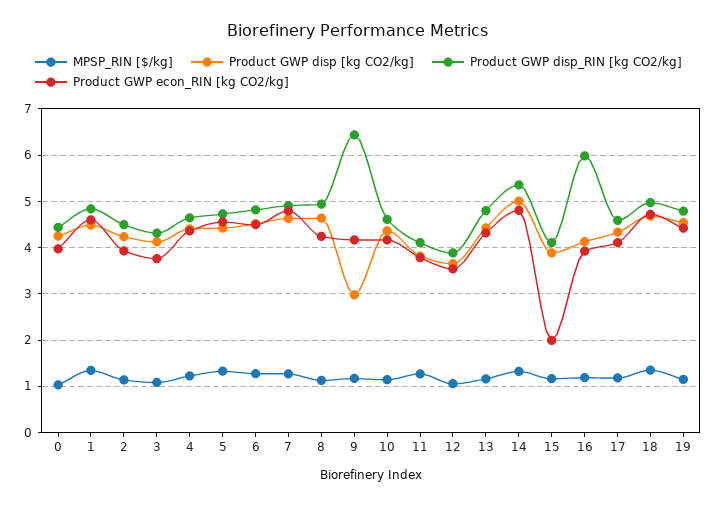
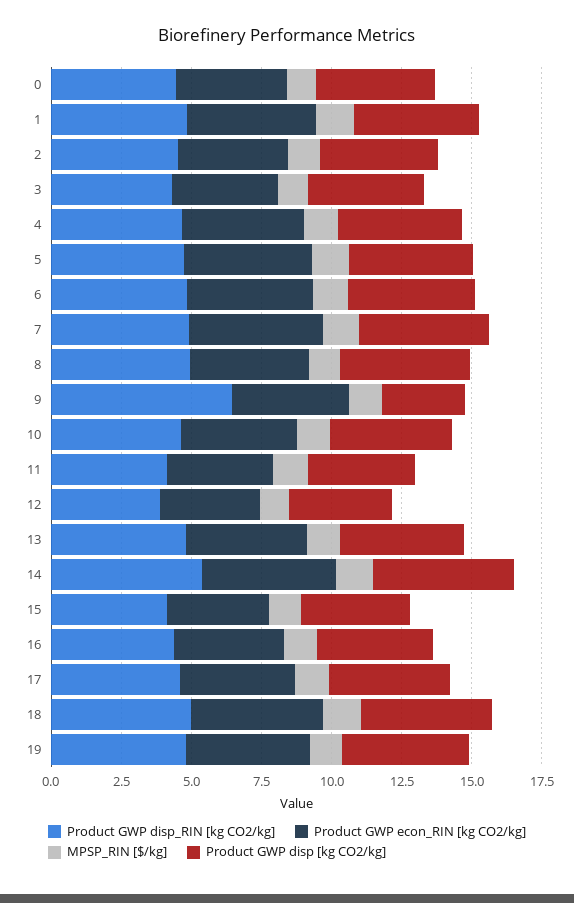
  {
    "MPSP_RIN [$/kg]": {
      "0": 1,
      "1": 1.4,
      "2": 1.2,
      "3": 1,
      "4": 1.2,
      "5": 1.4,
      "6": 1.2,
      "7": 1.2,
      "8": 1.2,
      "9": 1.2,
      "10": 1.2,
      "11": 1.2,
      "12": 1,
      "13": 1.2,
      "14": 1.4,
      "15": 1.2,
      "16": 1.2,
      "17": 1.2,
      "18": 1.4,
      "19": 1.2
    },
    "Product GWP disp [kg CO2/kg]": {
      "0": 4.2,
      "1": 4.4,
      "2": 4.2,
      "3": 4.2,
      "4": 4.4,
      "5": 4.4,
      "6": 4.6,
      "7": 4.6,
      "8": 4.6,
      "9": 3,
      "10": 4.4,
      "11": 3.8,
      "12": 3.6,
      "13": 4.4,
      "14": 5,
      "15": 3.8,
      "16": 4.2,
      "17": 4.4,
      "18": 4.6,
      "19": 4.6
    },
    "Product GWP disp_RIN [kg CO2/kg]": {
      "0": 4.4,
      "1": 4.8,
      "2": 4.4,
      "3": 4.4,
      "4": 4.6,
      "5": 4.8,
      "6": 4.8,
      "7": 5,
      "8": 5,
      "9": 6.4,
      "10": 4.6,
      "11": 4.2,
      "12": 3.8,
      "13": 4.8,
      "14": 5.4,
      "15": 4.2,
-     "16": 6,
+     "16": 4.5,
      "17": 4.6,
      "18": 5,
      "19": 4.8
    },
    "Product GWP econ_RIN [kg CO2/kg]": {
      "0": 4,
      "1": 4.6,
      "2": 4,
      "3": 3.8,
      "4": 4.4,
      "5": 4.6,
      "6": 4.4,
      "7": 4.8,
      "8": 4.2,
      "9": 4.2,
      "10": 4.2,
      "11": 3.8,
      "12": 3.6,
      "13": 4.4,
      "14": 4.8,
-     "15": 2,
+     "15": 3.5,
      "16": 4,
      "17": 4.2,
      "18": 4.8,
      "19": 4.4
    }
  }

